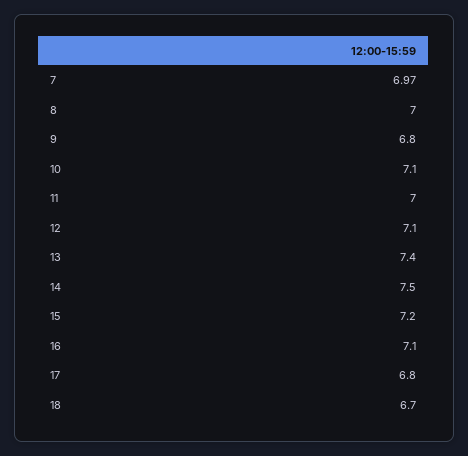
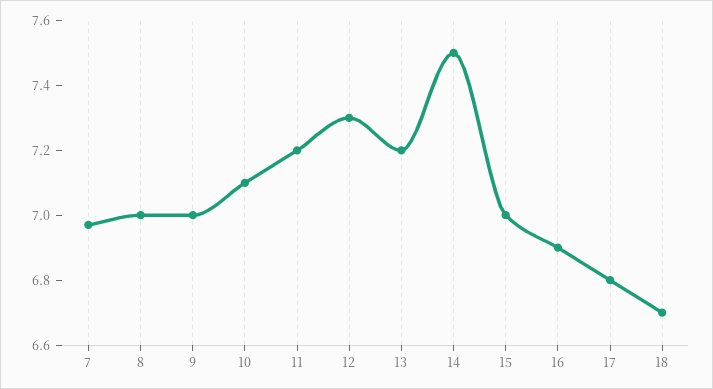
  {
    "7": 6.97,
    "8": 7,
-   "9": 6.8,
+   "9": 7,
    "10": 7.1,
-   "11": 7,
+   "11": 7.2,
-   "12": 7.1,
+   "12": 7.3,
-   "13": 7.4,
+   "13": 7.2,
    "14": 7.5,
-   "15": 7.2,
+   "15": 7,
-   "16": 7.1,
+   "16": 6.9,
    "17": 6.8,
    "18": 6.7
  }

